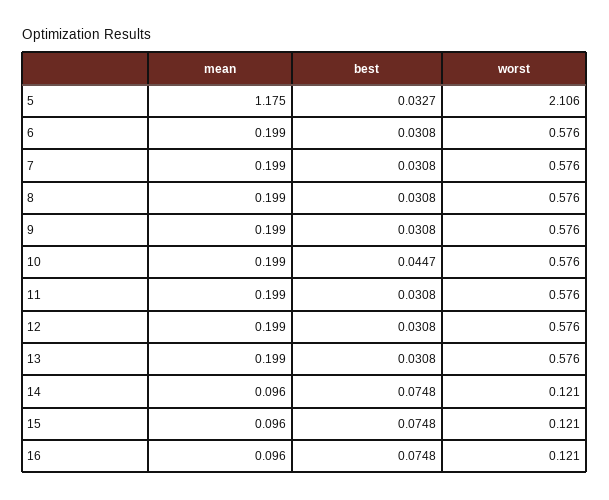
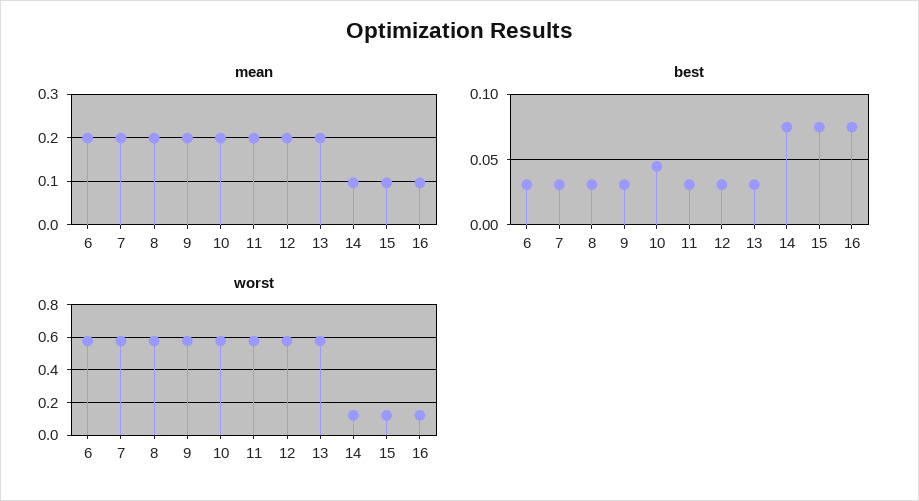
  {
    "mean": {
-     "5": 1.175,
      "6": 0.199,
      "7": 0.199,
      "8": 0.199,
      "9": 0.199,
      "10": 0.199,
      "11": 0.199,
      "12": 0.199,
      "13": 0.199,
      "14": 0.096,
      "15": 0.096,
      "16": 0.096
    },
    "best": {
-     "5": 0.0327,
      "6": 0.0308,
      "7": 0.0308,
      "8": 0.0308,
      "9": 0.0308,
      "10": 0.0447,
      "11": 0.0308,
      "12": 0.0308,
      "13": 0.0308,
      "14": 0.0748,
      "15": 0.0748,
      "16": 0.0748
    },
    "worst": {
-     "5": 2.106,
      "6": 0.576,
      "7": 0.576,
      "8": 0.576,
      "9": 0.576,
      "10": 0.576,
      "11": 0.576,
      "12": 0.576,
      "13": 0.576,
      "14": 0.121,
      "15": 0.121,
      "16": 0.121
    }
  }

